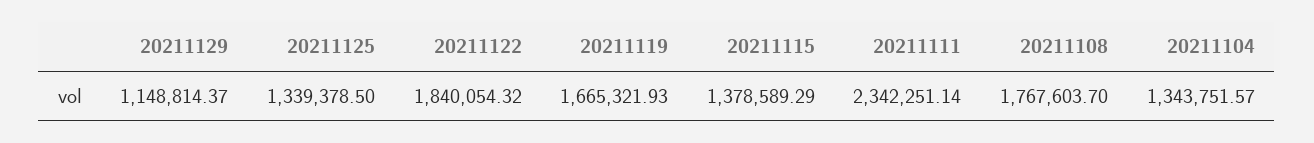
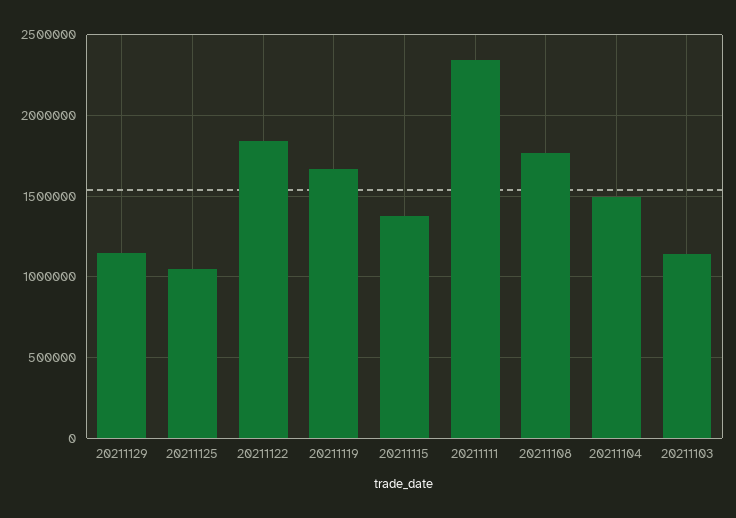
  {
    "20211129": 1148814.37,
-   "20211125": 1339378.5,
+   "20211125": 1050000,
    "20211122": 1840054.32,
    "20211119": 1665321.93,
    "20211115": 1378589.29,
    "20211111": 2342251.14,
    "20211108": 1767603.7,
-   "20211104": 1343751.57
+   "20211104": 1500000,
+   "20211103": 1150000
  }

